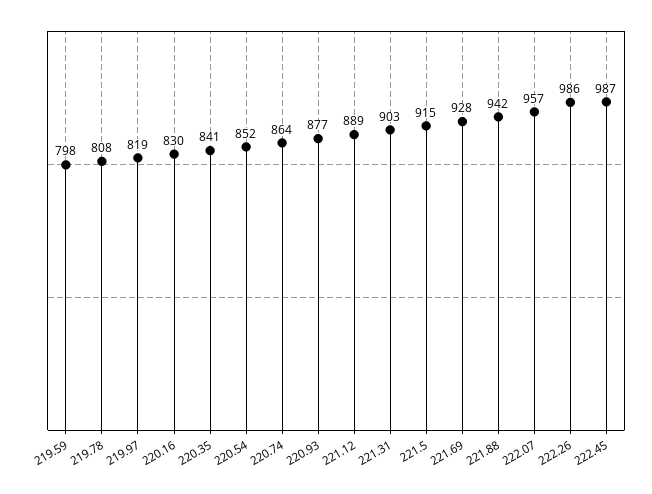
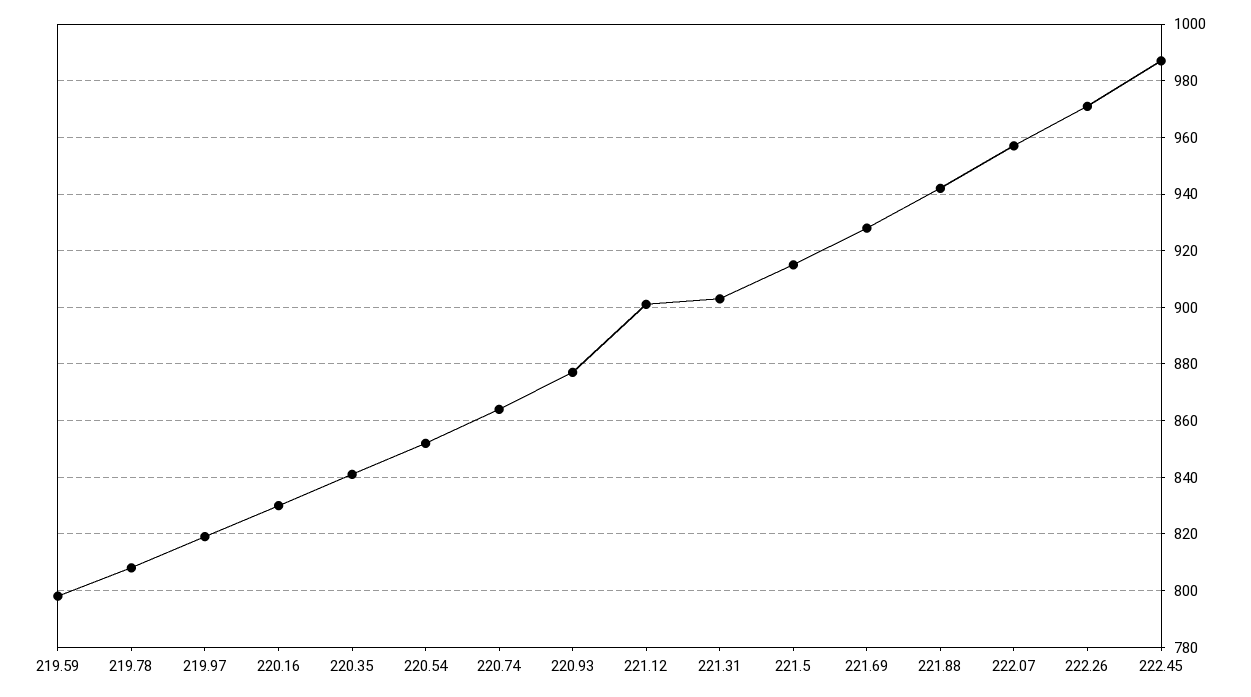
  {
    "219.59": 798,
    "219.78": 808,
    "219.97": 819,
    "220.16": 830,
    "220.35": 841,
    "220.54": 852,
    "220.74": 864,
    "220.93": 877,
-   "221.12": 889,
+   "221.12": 900,
    "221.31": 903,
    "221.5": 915,
    "221.69": 928,
    "221.88": 942,
    "222.07": 957,
-   "222.26": 986,
+   "222.26": 970,
    "222.45": 987
  }

